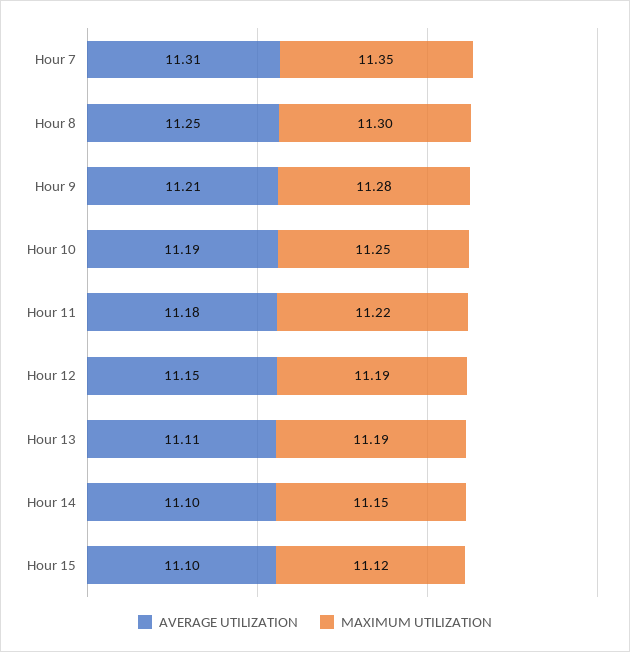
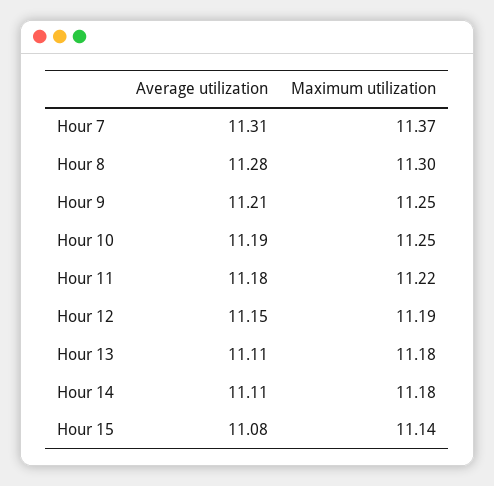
  {
    "AVERAGE UTILIZATION": {
      "Hour 7": 11.31,
-     "Hour 8": 11.25,
+     "Hour 8": 11.28,
      "Hour 9": 11.21,
      "Hour 10": 11.19,
      "Hour 11": 11.18,
      "Hour 12": 11.15,
      "Hour 13": 11.11,
-     "Hour 14": 11.1,
+     "Hour 14": 11.11,
-     "Hour 15": 11.1
+     "Hour 15": 11.08
    },
    "MAXIMUM UTILIZATION": {
-     "Hour 7": 11.35,
+     "Hour 7": 11.37,
      "Hour 8": 11.3,
-     "Hour 9": 11.28,
+     "Hour 9": 11.25,
      "Hour 10": 11.25,
      "Hour 11": 11.22,
      "Hour 12": 11.19,
-     "Hour 13": 11.19,
+     "Hour 13": 11.18,
-     "Hour 14": 11.15,
+     "Hour 14": 11.18,
-     "Hour 15": 11.12
+     "Hour 15": 11.14
    }
  }

